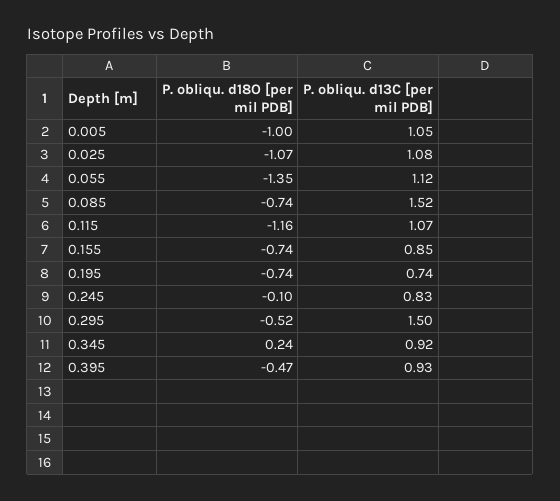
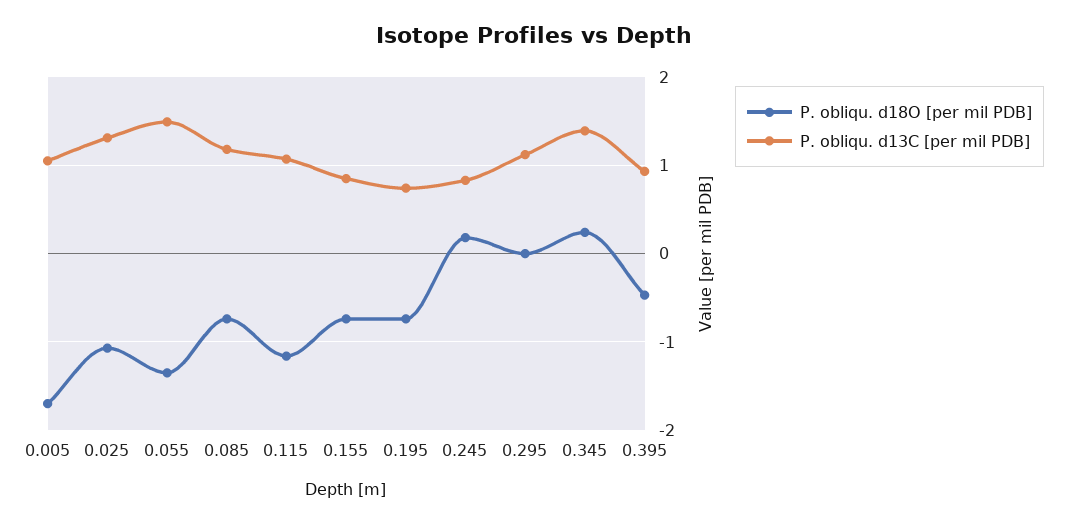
  {
    "P. obliqu. d18O [per mil PDB]": {
-     "0.005": -1,
+     "0.005": -1.7,
      "0.025": -1.07,
      "0.055": -1.35,
      "0.085": -0.74,
      "0.115": -1.16,
      "0.155": -0.74,
      "0.195": -0.74,
-     "0.245": -0.1,
+     "0.245": 0.2,
-     "0.295": -0.52,
+     "0.295": 0,
      "0.345": 0.24,
      "0.395": -0.47
    },
    "P. obliqu. d13C [per mil PDB]": {
      "0.005": 1.05,
-     "0.025": 1.08,
+     "0.025": 1.3,
-     "0.055": 1.12,
+     "0.055": 1.5,
-     "0.085": 1.52,
+     "0.085": 1.2,
      "0.115": 1.07,
      "0.155": 0.85,
      "0.195": 0.74,
      "0.245": 0.83,
-     "0.295": 1.5,
+     "0.295": 1.1,
-     "0.345": 0.92,
+     "0.345": 1.4,
      "0.395": 0.93
    }
  }

